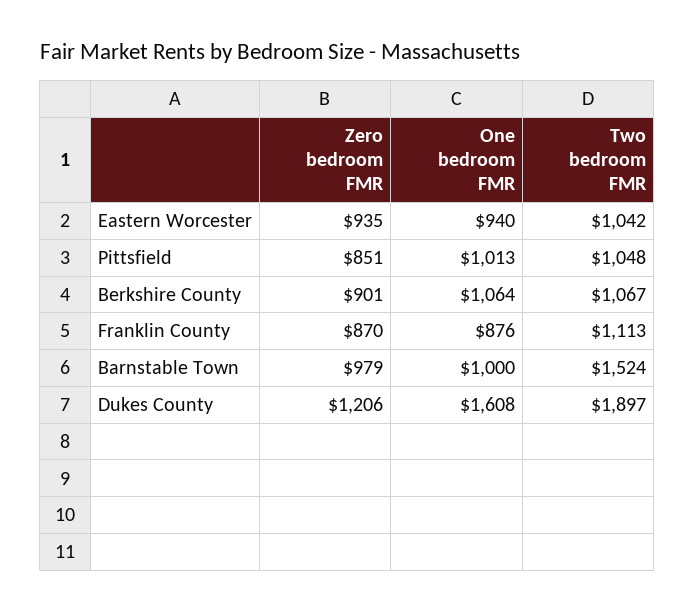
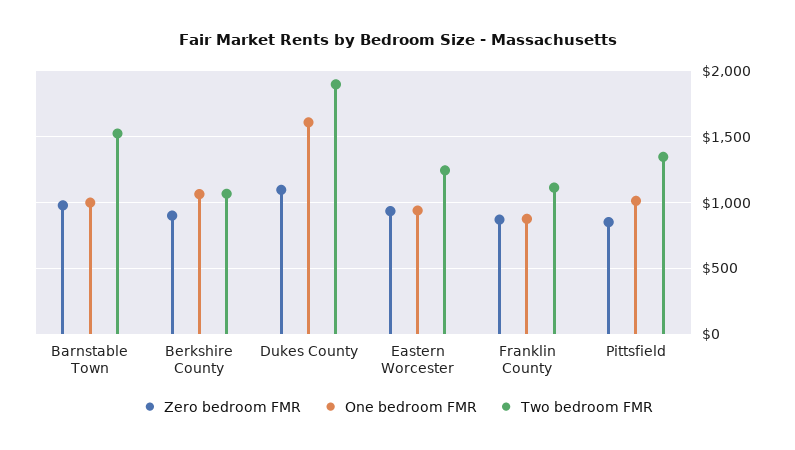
  {
    "Zero bedroom FMR": {
      "Eastern Worcester": 935,
      "Pittsfield": 851,
      "Berkshire County": 901,
      "Franklin County": 870,
      "Barnstable Town": 979,
-     "Dukes County": 1206
+     "Dukes County": 1100
    },
    "One bedroom FMR": {
      "Eastern Worcester": 940,
      "Pittsfield": 1013,
      "Berkshire County": 1064,
      "Franklin County": 876,
      "Barnstable Town": 1000,
      "Dukes County": 1608
    },
    "Two bedroom FMR": {
-     "Eastern Worcester": 1042,
+     "Eastern Worcester": 1250,
-     "Pittsfield": 1048,
+     "Pittsfield": 1350,
      "Berkshire County": 1067,
      "Franklin County": 1113,
      "Barnstable Town": 1524,
      "Dukes County": 1897
    }
  }

